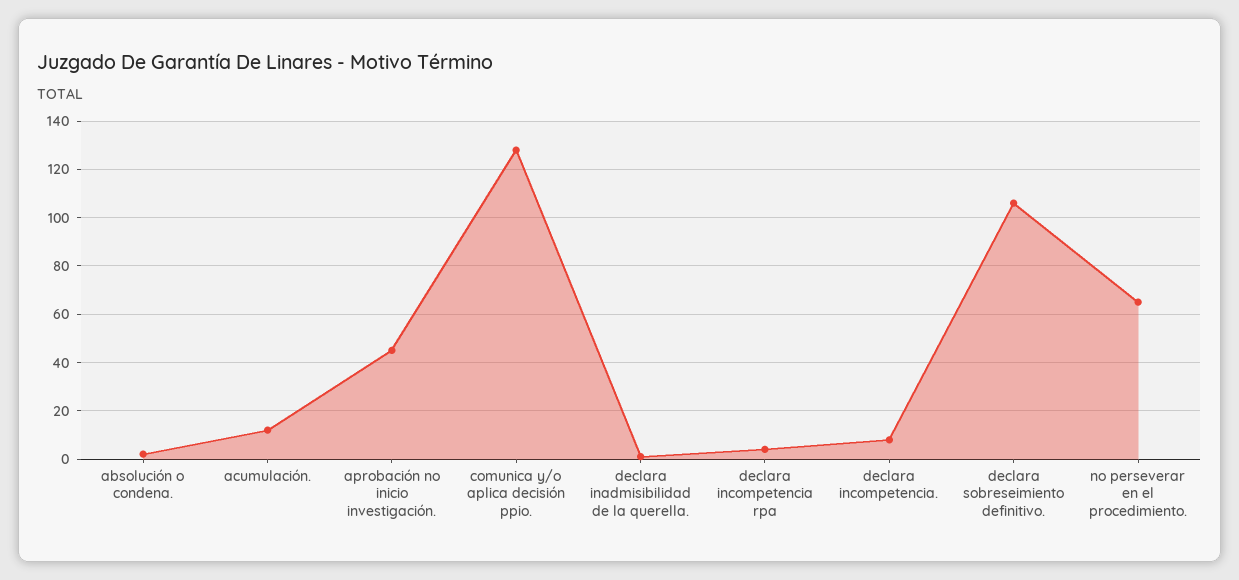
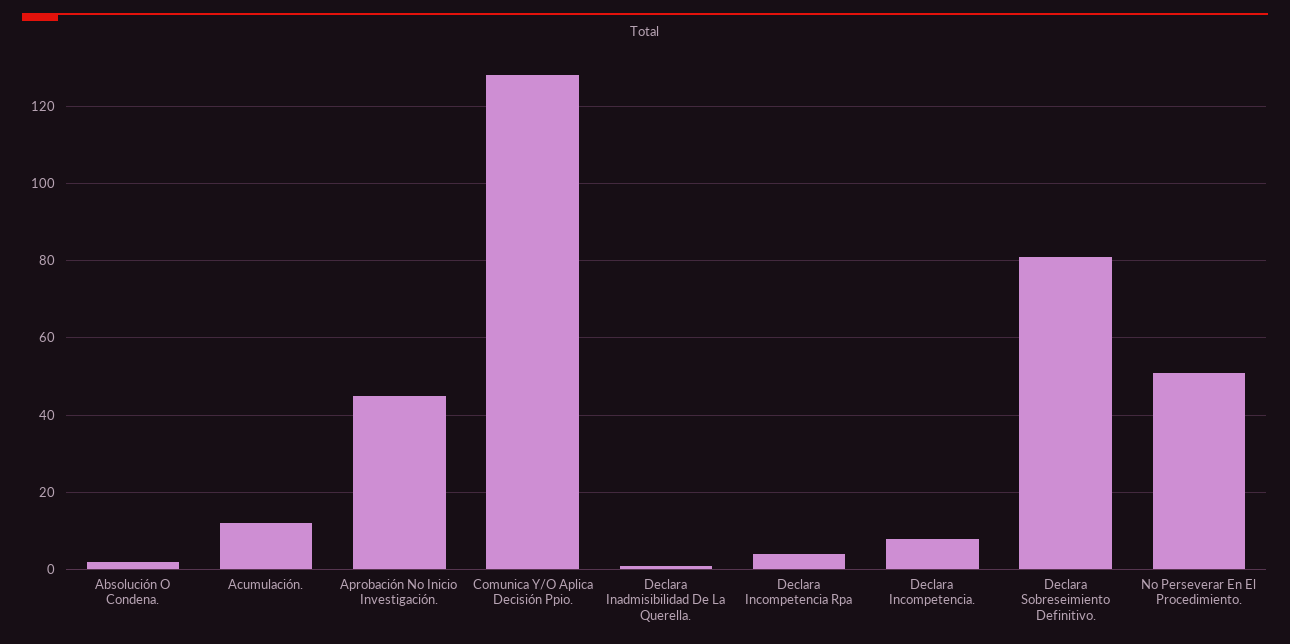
  {
    "absolución o condena.": 0,
    "acumulación.": 10,
    "aprobación no inicio investigación.": 45,
    "comunica y/o aplica decisión ppio.": 130,
    "declara inadmisibilidad de la querella.": 0,
    "declara incompetencia rpa": 5,
    "declara incompetencia.": 10,
-   "declara sobreseimiento definitivo.": 105,
+   "declara sobreseimiento definitivo.": 80,
-   "no perseverar en el procedimiento.": 65
+   "no perseverar en el procedimiento.": 50
  }

